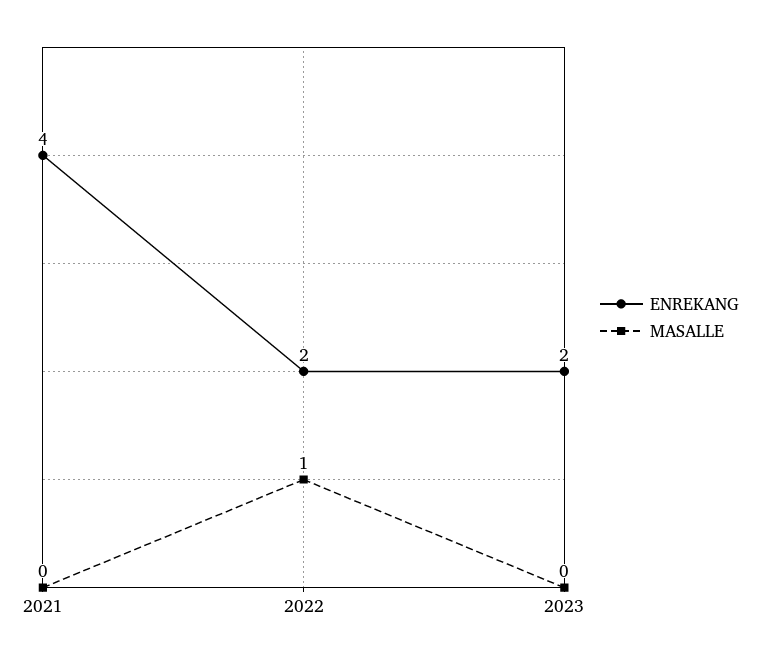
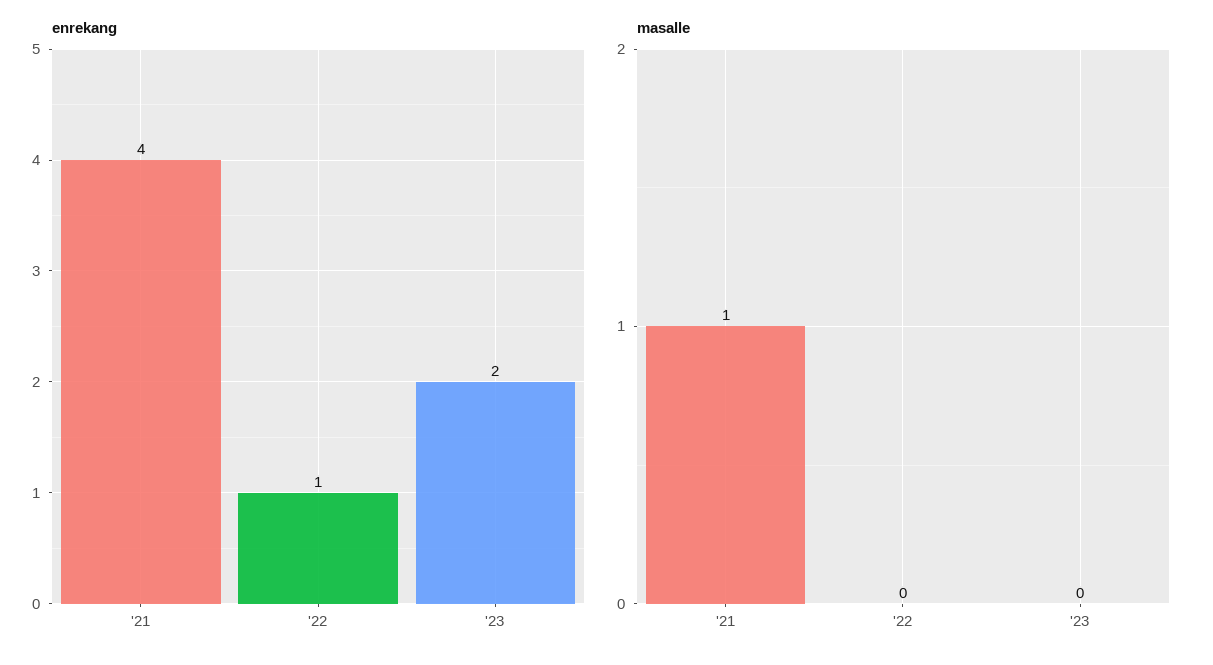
  {
    "ENREKANG": {
      "2021": 4,
-     "2022": 2,
+     "2022": 1,
      "2023": 2
    },
    "MASALLE": {
-     "2021": 0,
+     "2021": 1,
-     "2022": 1,
+     "2022": 0,
      "2023": 0
    }
  }

